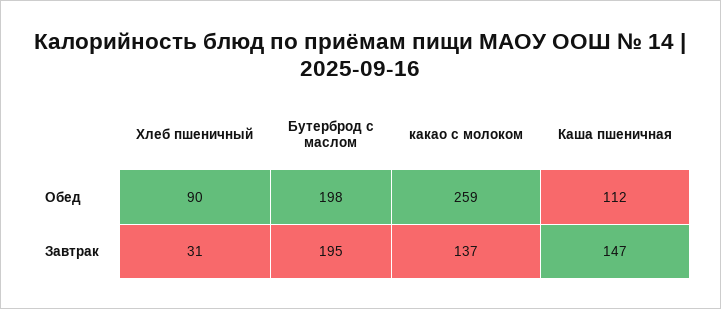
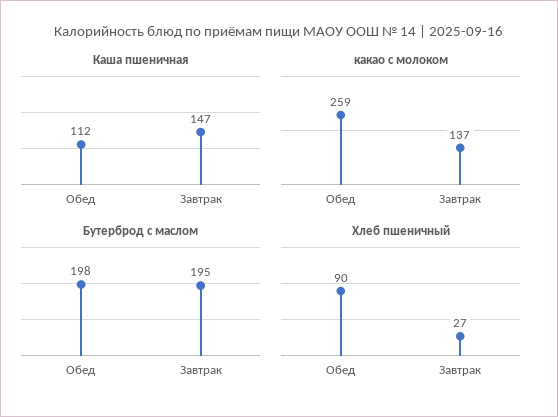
  {
    "Хлеб пшеничный": {
      "Обед": 90,
-     "Завтрак": 31
+     "Завтрак": 27
    },
    "Бутерброд с маслом": {
      "Обед": 198,
      "Завтрак": 195
    },
    "какао с молоком": {
      "Обед": 259,
      "Завтрак": 137
    },
    "Каша пшеничная": {
      "Обед": 112,
      "Завтрак": 147
    }
  }

